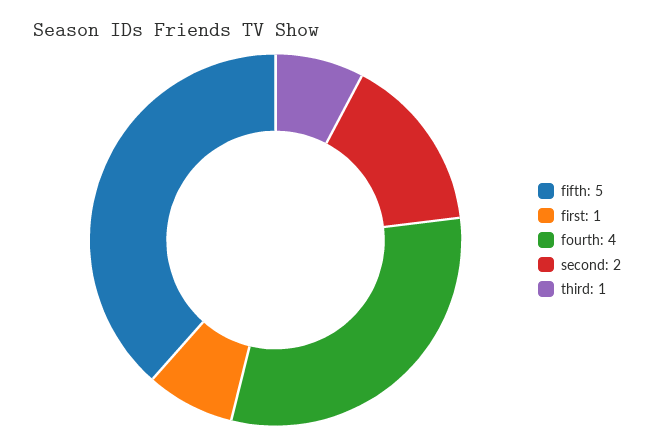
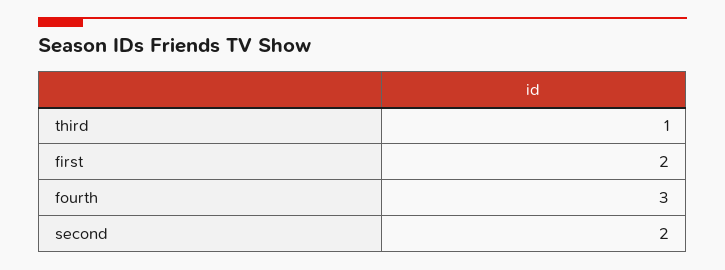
  {
-   "fifth": 5,
-   "first": 1,
+   "first": 2,
-   "fourth": 4,
+   "fourth": 3,
    "second": 2,
    "third": 1
  }

